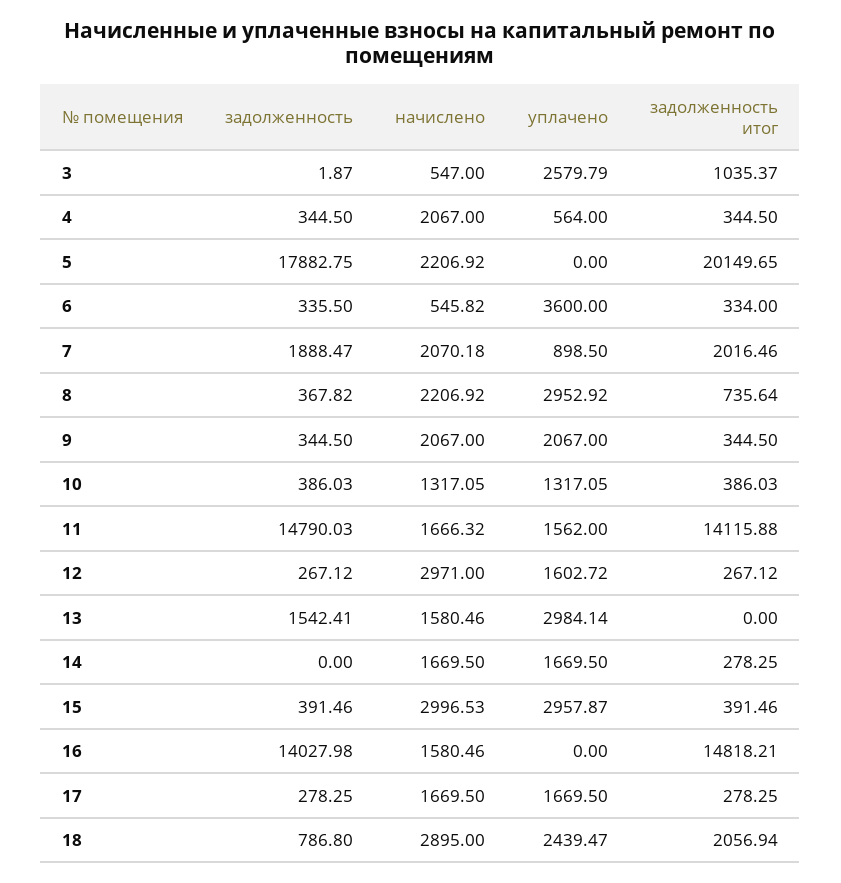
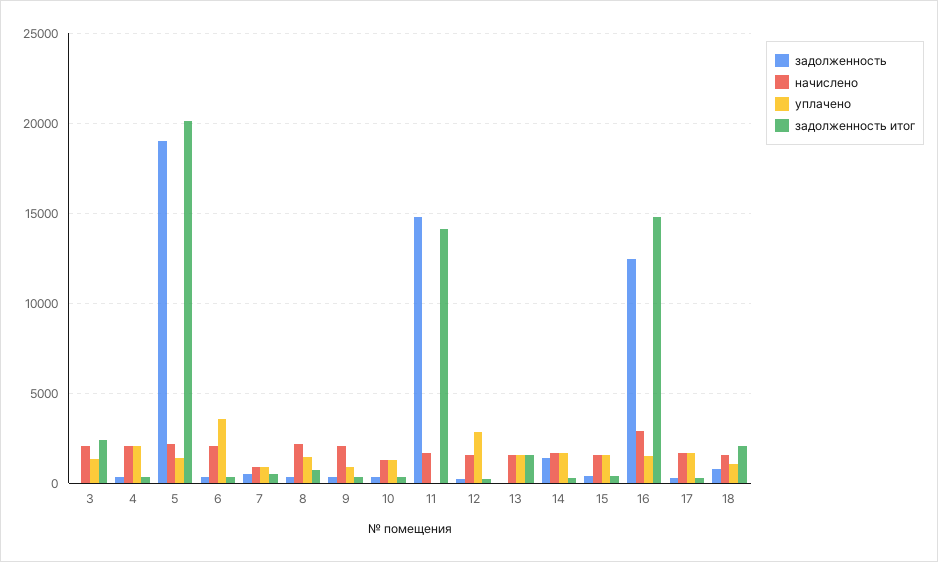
  {
    "задолженность": {
      "3": 1.87,
      "4": 344.5,
-     "5": 17882.75,
+     "5": 19000,
      "6": 335.5,
-     "7": 1888.47,
+     "7": 500,
      "8": 367.82,
      "9": 344.5,
      "10": 386.03,
      "11": 14790.03,
      "12": 267.12,
-     "13": 1542.41,
+     "13": 0,
-     "14": 0,
+     "14": 1500,
      "15": 391.46,
-     "16": 14027.98,
+     "16": 12500,
      "17": 278.25,
      "18": 786.8
    },
    "начислено": {
-     "3": 547,
+     "3": 2000,
      "4": 2067,
      "5": 2206.92,
-     "6": 545.82,
+     "6": 2000,
-     "7": 2070.18,
+     "7": 1000,
      "8": 2206.92,
      "9": 2067,
      "10": 1317.05,
      "11": 1666.32,
-     "12": 2971,
+     "12": 1500,
      "13": 1580.46,
      "14": 1669.5,
-     "15": 2996.53,
+     "15": 1500,
-     "16": 1580.46,
+     "16": 3000,
      "17": 1669.5,
-     "18": 2895
+     "18": 1500
    },
    "уплачено": {
-     "3": 2579.79,
+     "3": 1500,
-     "4": 564,
+     "4": 2000,
-     "5": 0,
+     "5": 1500,
      "6": 3600,
      "7": 898.5,
-     "8": 2952.92,
+     "8": 1500,
-     "9": 2067,
+     "9": 1000,
      "10": 1317.05,
-     "11": 1562,
+     "11": 0,
-     "12": 1602.72,
+     "12": 3000,
-     "13": 2984.14,
+     "13": 1500,
      "14": 1669.5,
-     "15": 2957.87,
+     "15": 1500,
-     "16": 0,
+     "16": 1500,
      "17": 1669.5,
-     "18": 2439.47
+     "18": 1000
    },
    "задолженность итог": {
-     "3": 1035.37,
+     "3": 2500,
      "4": 344.5,
      "5": 20149.65,
      "6": 334,
-     "7": 2016.46,
+     "7": 500,
      "8": 735.64,
      "9": 344.5,
      "10": 386.03,
      "11": 14115.88,
      "12": 267.12,
-     "13": 0,
+     "13": 1500,
      "14": 278.25,
      "15": 391.46,
      "16": 14818.21,
      "17": 278.25,
      "18": 2056.94
    }
  }

